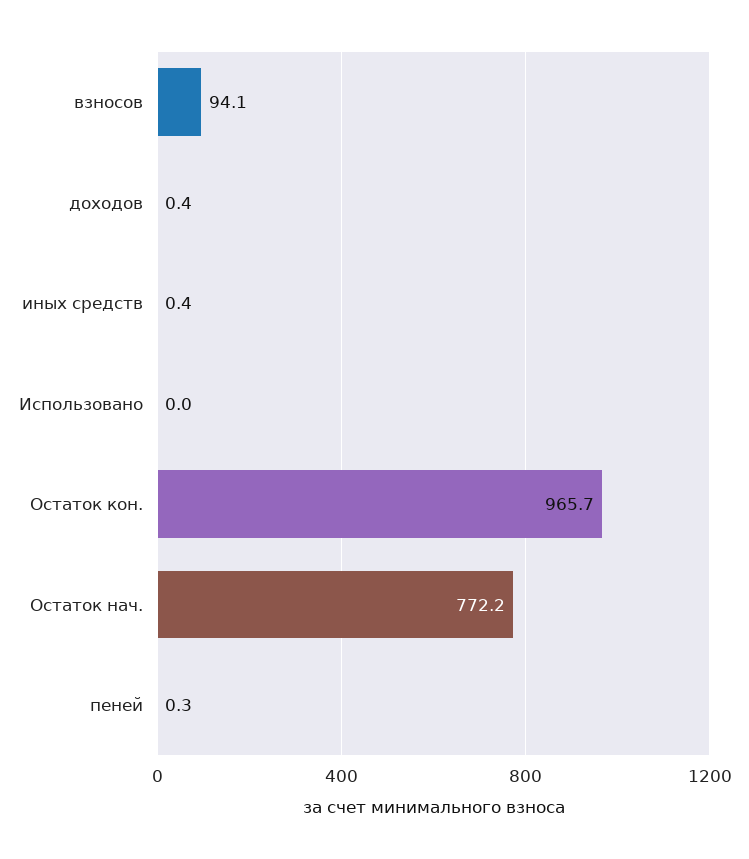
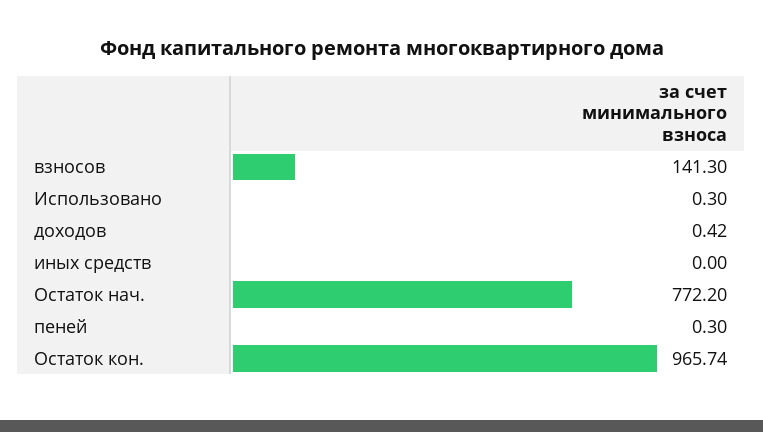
  {
-   "взносов": 94.1,
+   "взносов": 141.3,
    "доходов": 0.42,
-   "иных средств": 0.4,
+   "иных средств": 0,
-   "Использовано": 0,
+   "Использовано": 0.3,
    "Остаток кон.": 965.74,
    "Остаток нач.": 772.2,
    "пеней": 0.3
  }

